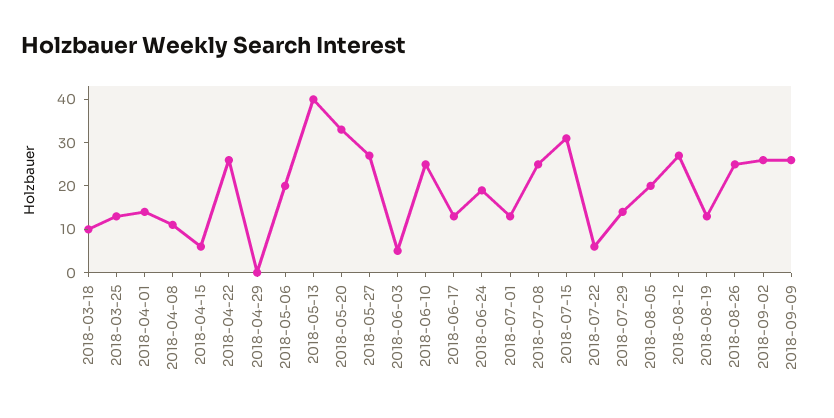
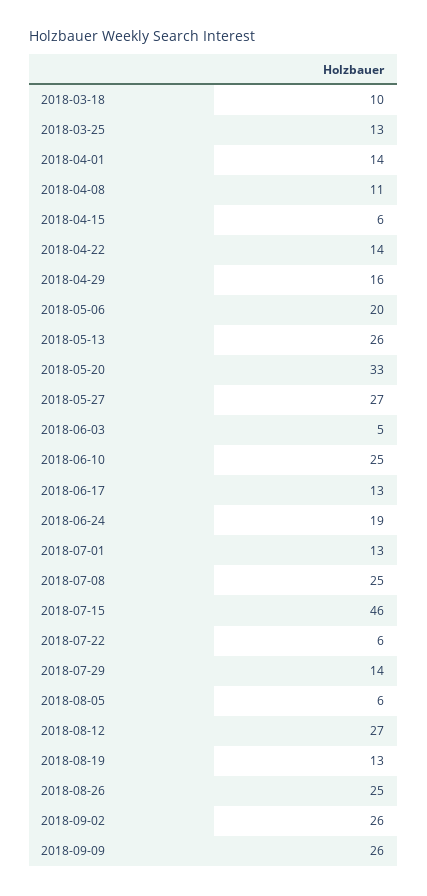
  {
    "2018-03-18": 10,
    "2018-03-25": 13,
    "2018-04-01": 14,
    "2018-04-08": 11,
    "2018-04-15": 6,
-   "2018-04-22": 25,
+   "2018-04-22": 14,
-   "2018-04-29": 0,
+   "2018-04-29": 16,
    "2018-05-06": 20,
-   "2018-05-13": 40,
+   "2018-05-13": 26,
    "2018-05-20": 33,
    "2018-05-27": 27,
    "2018-06-03": 5,
    "2018-06-10": 25,
    "2018-06-17": 13,
    "2018-06-24": 19,
    "2018-07-01": 13,
    "2018-07-08": 25,
-   "2018-07-15": 30,
+   "2018-07-15": 46,
    "2018-07-22": 6,
    "2018-07-29": 14,
-   "2018-08-05": 20,
+   "2018-08-05": 6,
    "2018-08-12": 27,
    "2018-08-19": 13,
    "2018-08-26": 25,
    "2018-09-02": 26,
    "2018-09-09": 26
  }

